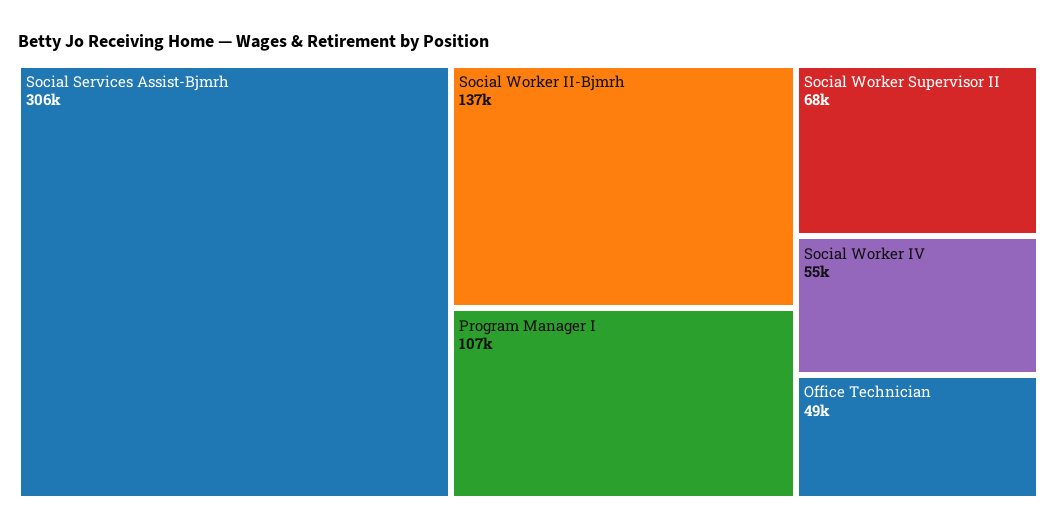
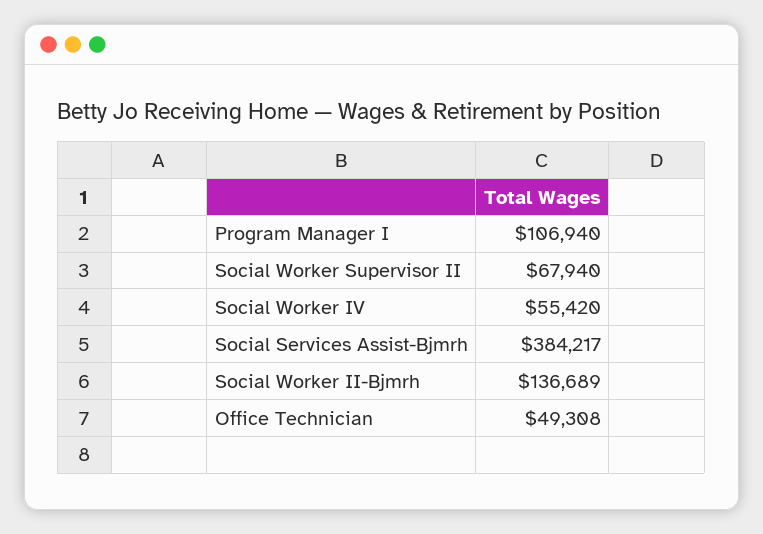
  {
-   "Social Services Assist-Bjmrh": 306000,
+   "Social Services Assist-Bjmrh": 384217,
    "Social Worker II-Bjmrh": 136689,
    "Program Manager I": 106940,
    "Social Worker Supervisor II": 67940,
    "Social Worker IV": 55420,
    "Office Technician": 49308
  }

